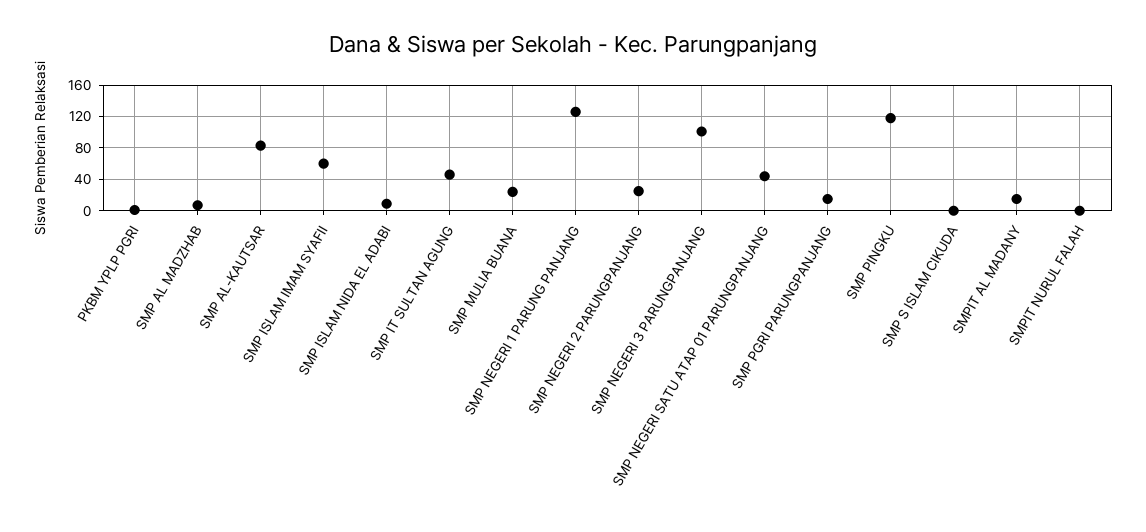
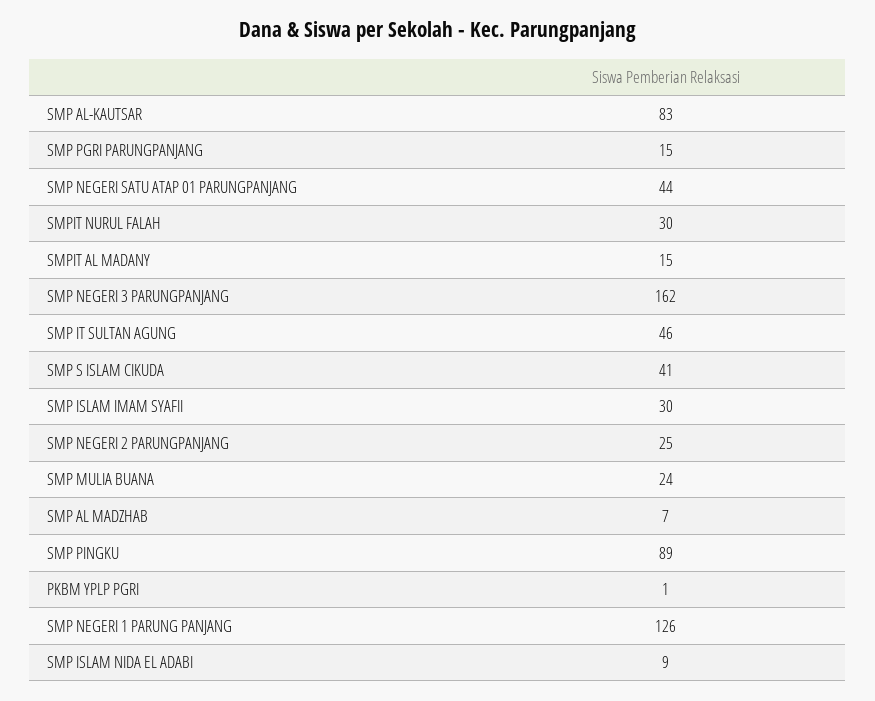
  {
    "PKBM YPLP PGRI": 1,
    "SMP AL MADZHAB": 7,
    "SMP AL-KAUTSAR": 83,
-   "SMP ISLAM IMAM SYAFII": 60,
+   "SMP ISLAM IMAM SYAFII": 30,
    "SMP ISLAM NIDA EL ADABI": 9,
    "SMP IT SULTAN AGUNG": 46,
    "SMP MULIA BUANA": 24,
    "SMP NEGERI 1 PARUNG PANJANG": 126,
    "SMP NEGERI 2 PARUNGPANJANG": 25,
-   "SMP NEGERI 3 PARUNGPANJANG": 100,
+   "SMP NEGERI 3 PARUNGPANJANG": 162,
    "SMP NEGERI SATU ATAP 01 PARUNGPANJANG": 44,
    "SMP PGRI PARUNGPANJANG": 15,
-   "SMP PINGKU": 120,
+   "SMP PINGKU": 89,
-   "SMP S ISLAM CIKUDA": 0,
+   "SMP S ISLAM CIKUDA": 41,
    "SMPIT AL MADANY": 15,
-   "SMPIT NURUL FALAH": 0
+   "SMPIT NURUL FALAH": 30
  }

